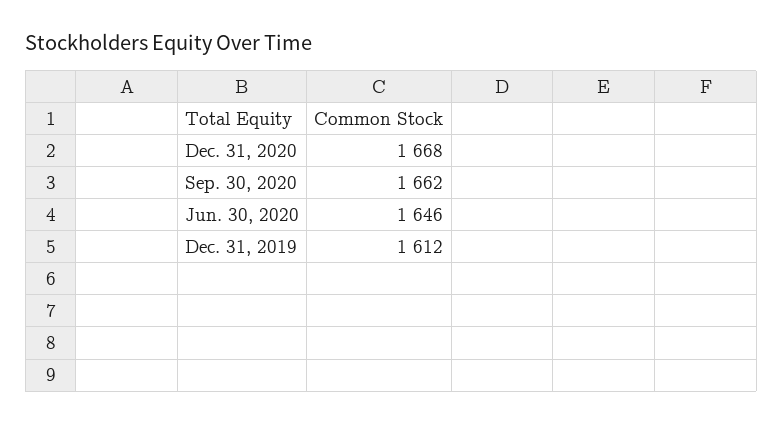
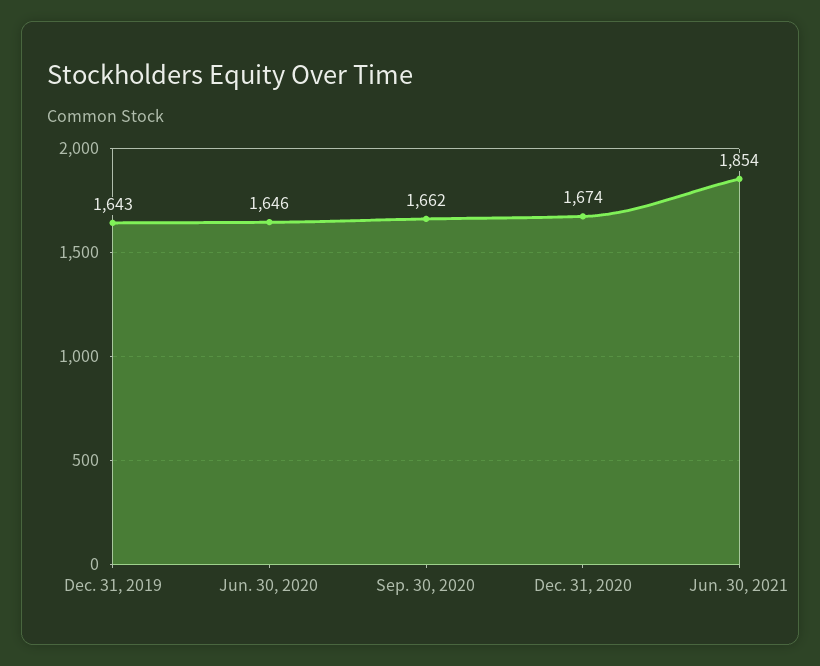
  {
-   "Dec. 31, 2020": 1668,
+   "Dec. 31, 2020": 1674,
    "Sep. 30, 2020": 1662,
    "Jun. 30, 2020": 1646,
-   "Dec. 31, 2019": 1612
+   "Dec. 31, 2019": 1643,
+   "Jun. 30, 2021": 1854
  }

